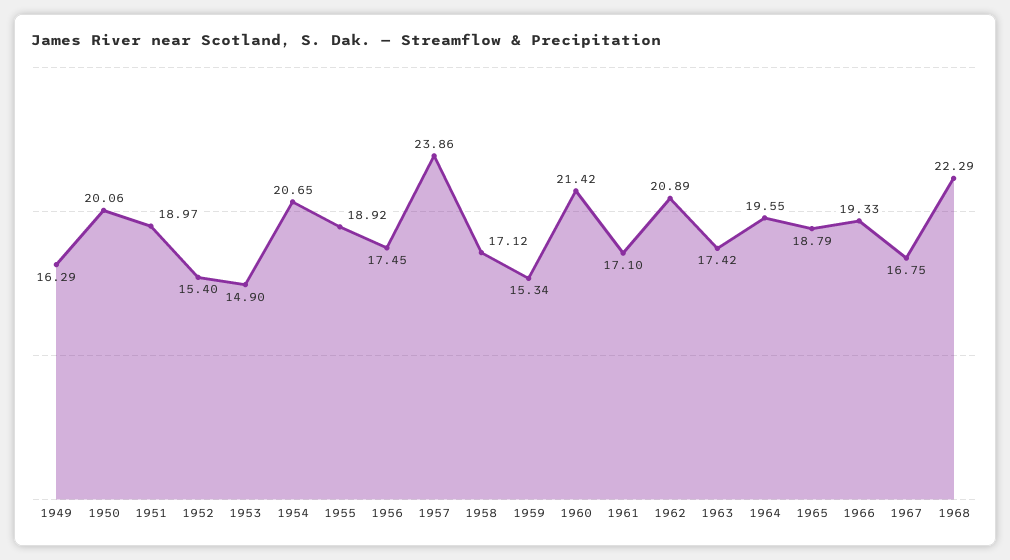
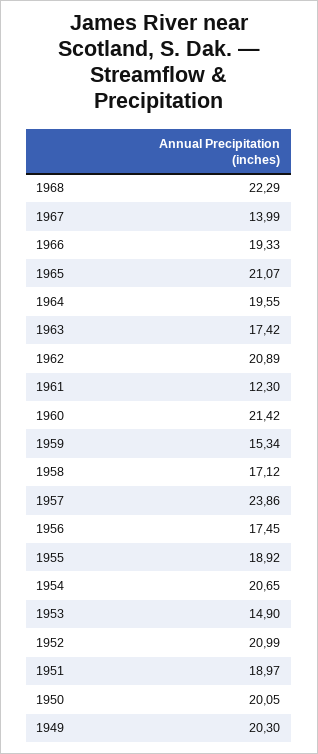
  {
-   "1949": 16.29,
+   "1949": 20.3,
-   "1950": 20.06,
+   "1950": 20.05,
    "1951": 18.97,
-   "1952": 15.4,
+   "1952": 20.99,
    "1953": 14.9,
    "1954": 20.65,
    "1955": 18.92,
    "1956": 17.45,
    "1957": 23.86,
    "1958": 17.12,
    "1959": 15.34,
    "1960": 21.42,
-   "1961": 17.1,
+   "1961": 12.3,
    "1962": 20.89,
    "1963": 17.42,
    "1964": 19.55,
-   "1965": 18.79,
+   "1965": 21.07,
    "1966": 19.33,
-   "1967": 16.75,
+   "1967": 13.99,
    "1968": 22.29
  }

